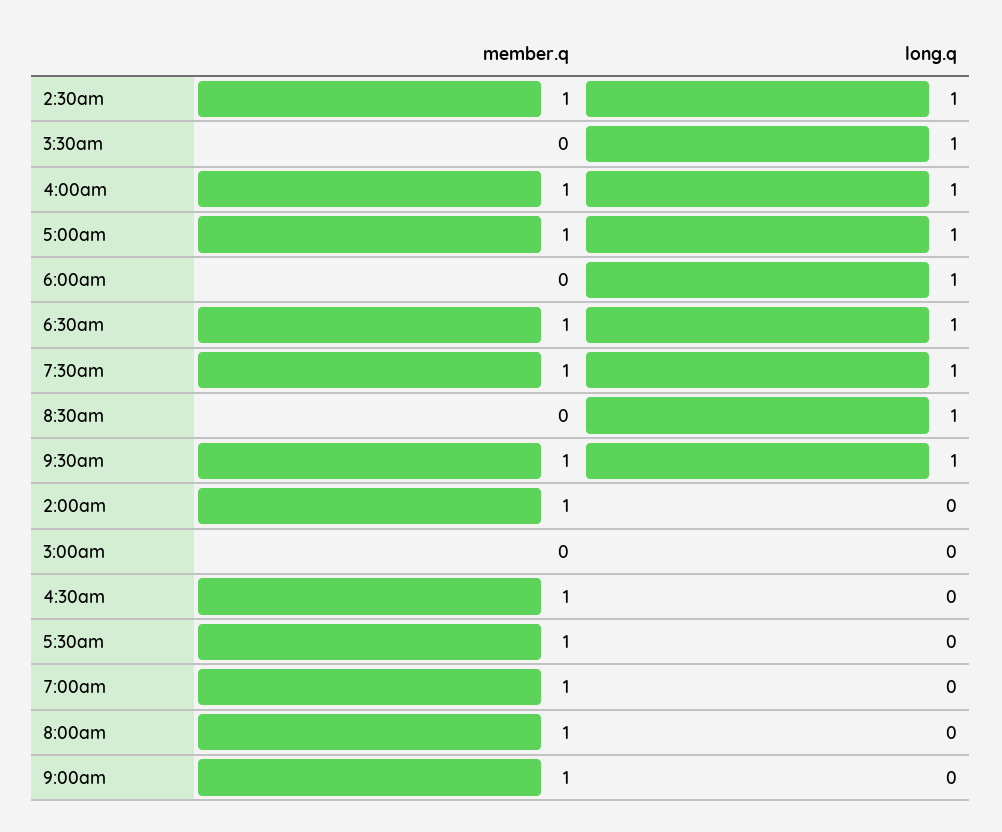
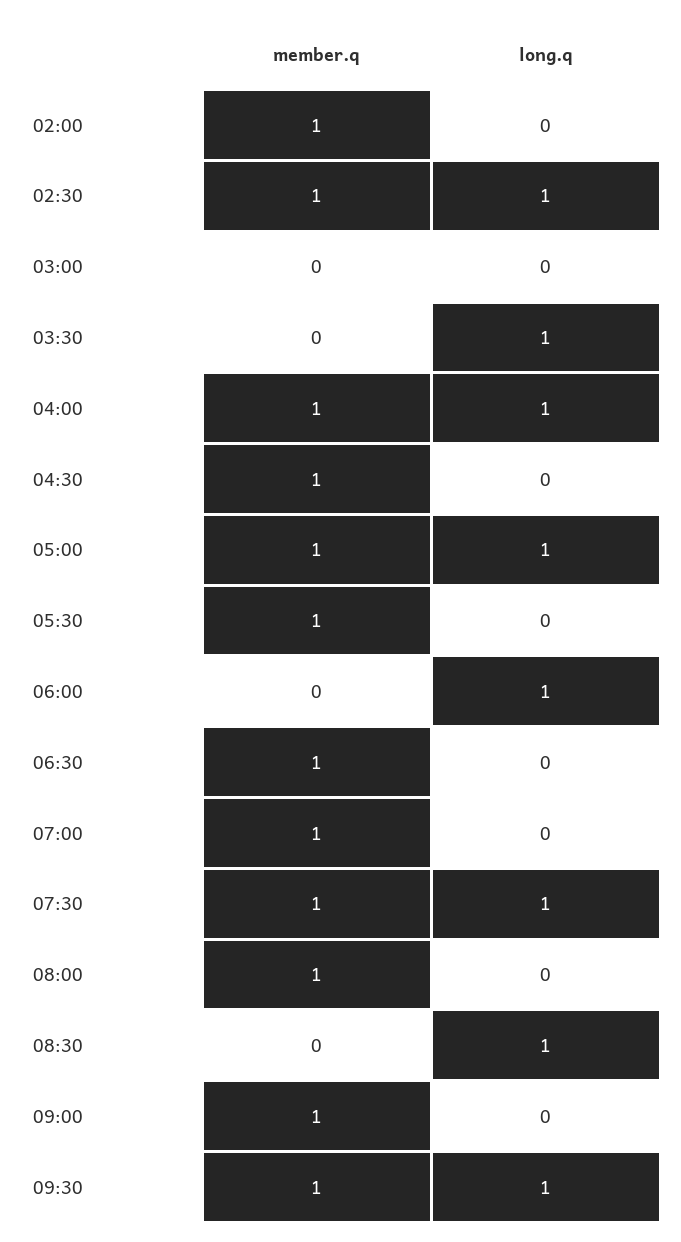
  {
    "member.q": {
      "2:30am": 1,
      "3:30am": 0,
      "4:00am": 1,
      "5:00am": 1,
      "6:00am": 0,
      "6:30am": 1,
      "7:30am": 1,
      "8:30am": 0,
      "9:30am": 1,
      "2:00am": 1,
      "3:00am": 0,
      "4:30am": 1,
      "5:30am": 1,
      "7:00am": 1,
      "8:00am": 1,
      "9:00am": 1
    },
    "long.q": {
      "2:30am": 1,
      "3:30am": 1,
      "4:00am": 1,
      "5:00am": 1,
      "6:00am": 1,
-     "6:30am": 1,
+     "6:30am": 0,
      "7:30am": 1,
      "8:30am": 1,
      "9:30am": 1,
      "2:00am": 0,
      "3:00am": 0,
      "4:30am": 0,
      "5:30am": 0,
      "7:00am": 0,
      "8:00am": 0,
      "9:00am": 0
    }
  }

